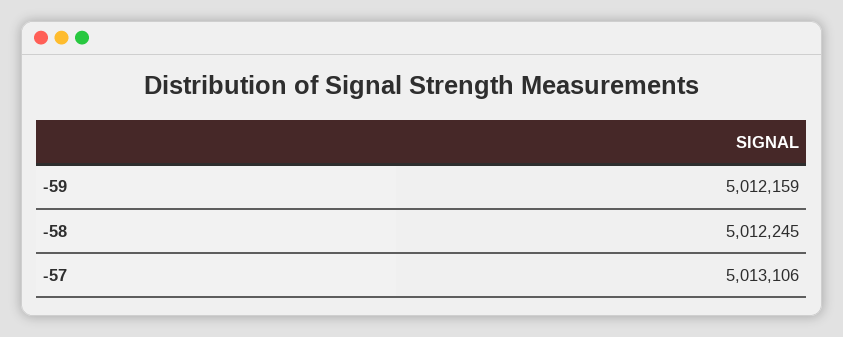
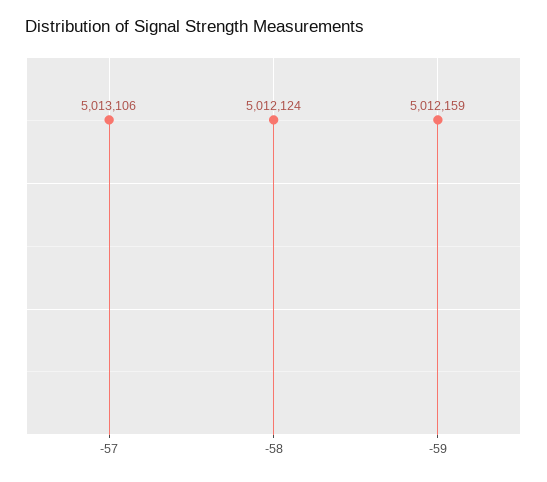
  {
    "-59": 5012159,
-   "-58": 5012245,
+   "-58": 5012124,
    "-57": 5013106
  }

